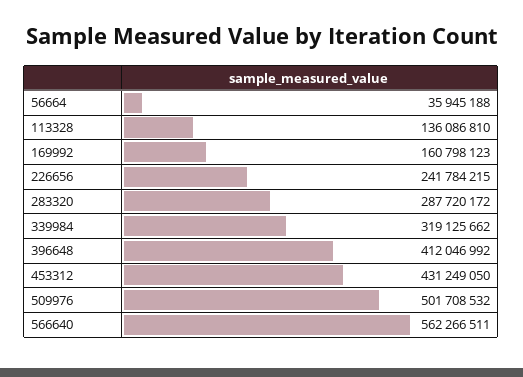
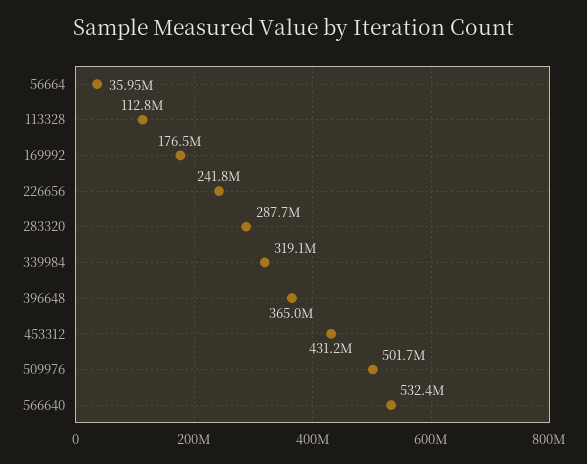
  {
    "56664": 35945188,
-   "113328": 136086810,
+   "113328": 112800000,
-   "169992": 160798123,
+   "169992": 176500000,
    "226656": 241784215,
    "283320": 287720172,
    "339984": 319125662,
-   "396648": 412046992,
+   "396648": 365000000,
    "453312": 431249050,
    "509976": 501708532,
-   "566640": 562266511
+   "566640": 532400000
  }

